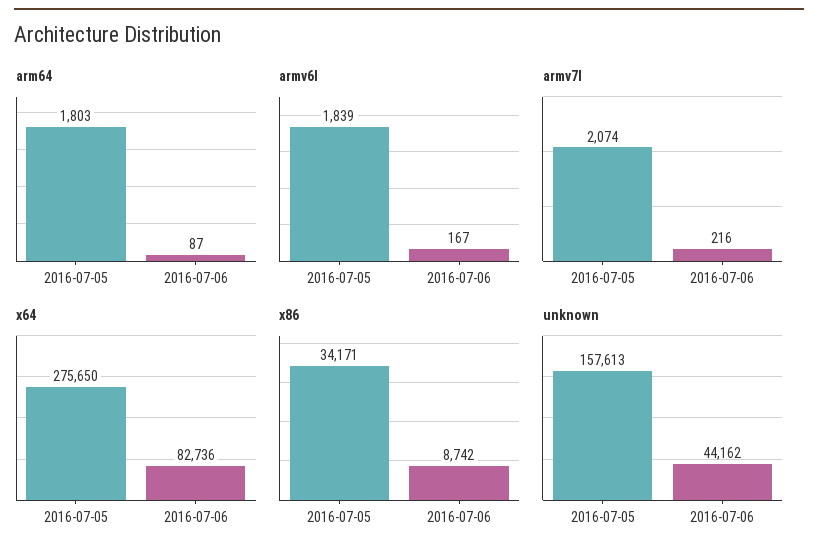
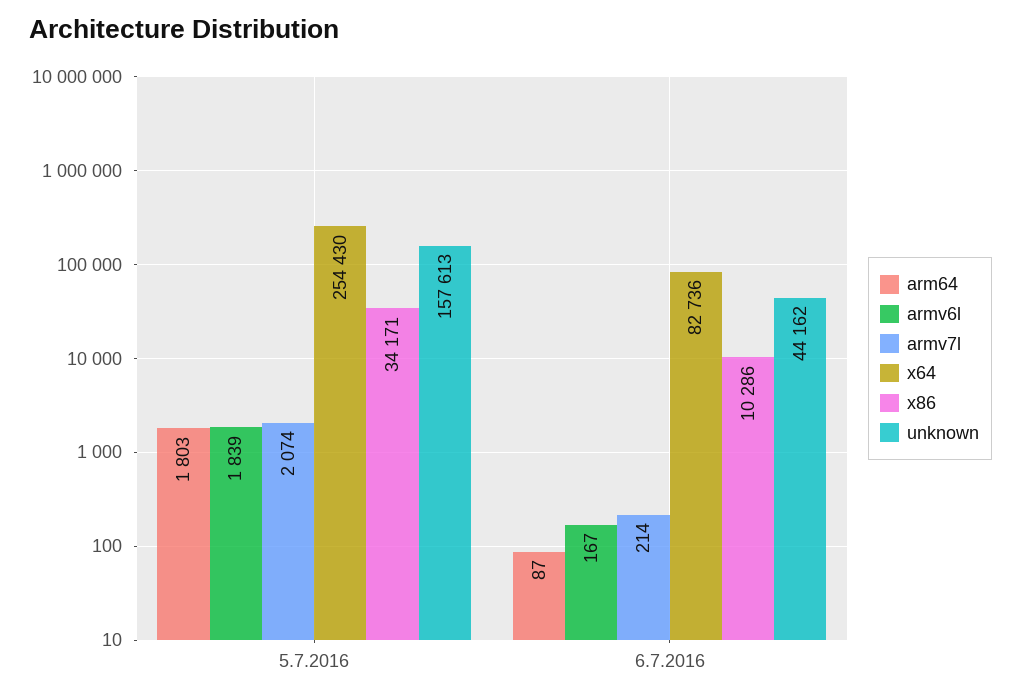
  {
    "arm64": {
      "2016-07-05": 1803,
      "2016-07-06": 87
    },
    "armv6l": {
      "2016-07-05": 1839,
      "2016-07-06": 167
    },
    "armv7l": {
      "2016-07-05": 2074,
-     "2016-07-06": 216
+     "2016-07-06": 214
    },
    "x64": {
-     "2016-07-05": 275650,
+     "2016-07-05": 254430,
      "2016-07-06": 82736
    },
    "x86": {
      "2016-07-05": 34171,
-     "2016-07-06": 8742
+     "2016-07-06": 10286
    },
    "unknown": {
      "2016-07-05": 157613,
      "2016-07-06": 44162
    }
  }

